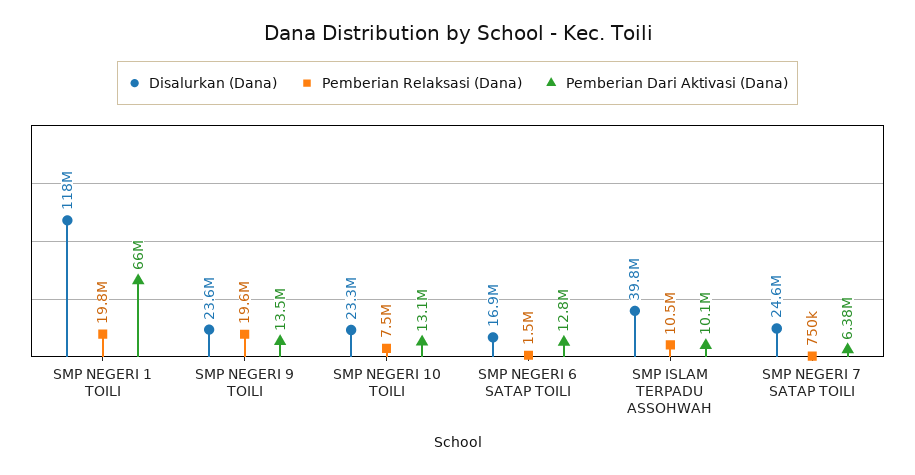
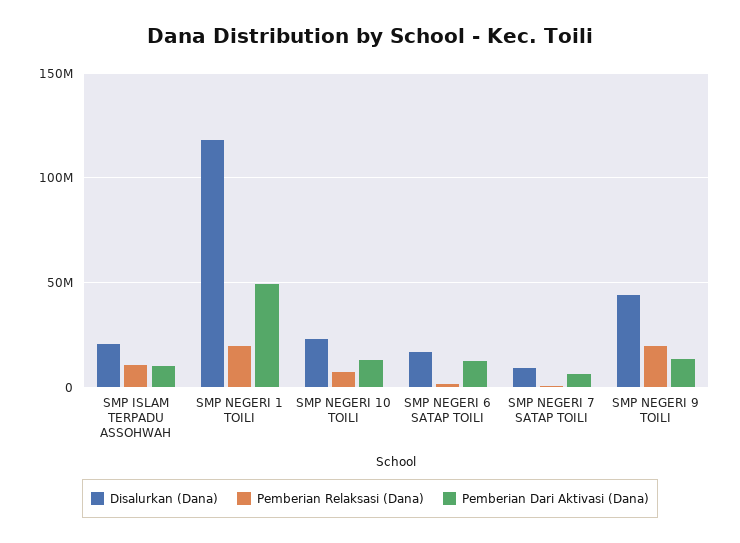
  {
    "Disalurkan (Dana)": {
      "SMP NEGERI 1 TOILI": 118000000,
-     "SMP NEGERI 9 TOILI": 23600000,
+     "SMP NEGERI 9 TOILI": 45000000,
      "SMP NEGERI 10 TOILI": 23300000,
      "SMP NEGERI 6 SATAP TOILI": 16900000,
-     "SMP ISLAM TERPADU ASSOHWAH": 39800000,
+     "SMP ISLAM TERPADU ASSOHWAH": 20000000,
-     "SMP NEGERI 7 SATAP TOILI": 24600000
+     "SMP NEGERI 7 SATAP TOILI": 10000000
    },
    "Pemberian Relaksasi (Dana)": {
      "SMP NEGERI 1 TOILI": 19800000,
      "SMP NEGERI 9 TOILI": 19600000,
      "SMP NEGERI 10 TOILI": 7500000,
      "SMP NEGERI 6 SATAP TOILI": 1500000,
      "SMP ISLAM TERPADU ASSOHWAH": 10500000,
      "SMP NEGERI 7 SATAP TOILI": 750000
    },
    "Pemberian Dari Aktivasi (Dana)": {
-     "SMP NEGERI 1 TOILI": 66000000,
+     "SMP NEGERI 1 TOILI": 50000000,
      "SMP NEGERI 9 TOILI": 13500000,
      "SMP NEGERI 10 TOILI": 13100000,
      "SMP NEGERI 6 SATAP TOILI": 12800000,
      "SMP ISLAM TERPADU ASSOHWAH": 10100000,
      "SMP NEGERI 7 SATAP TOILI": 6380000
    }
  }

